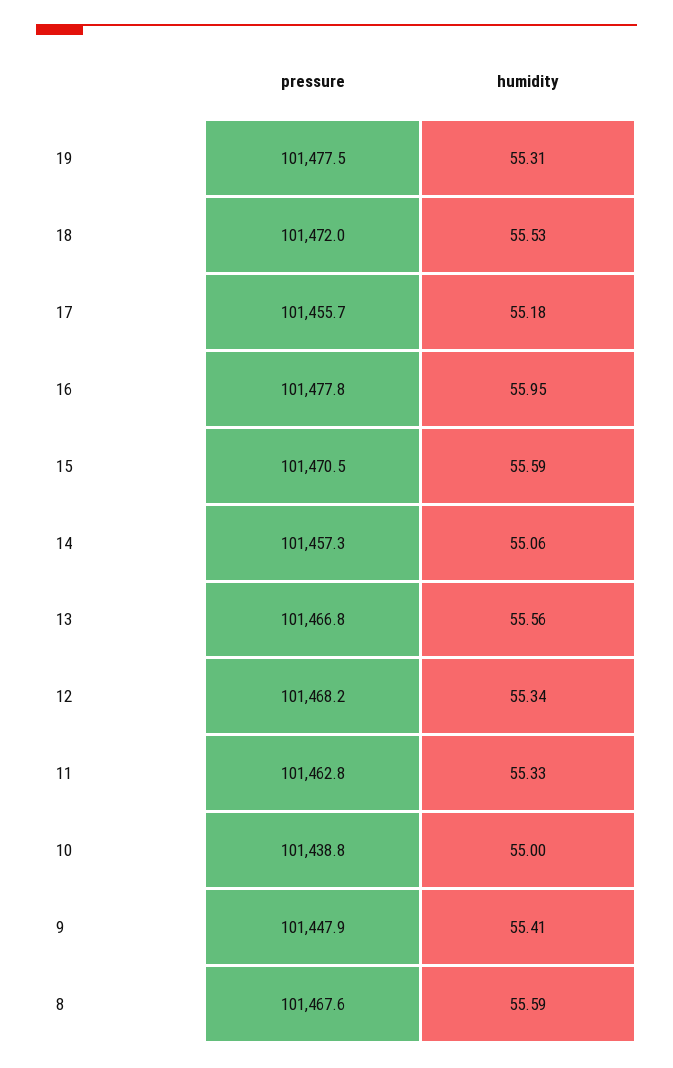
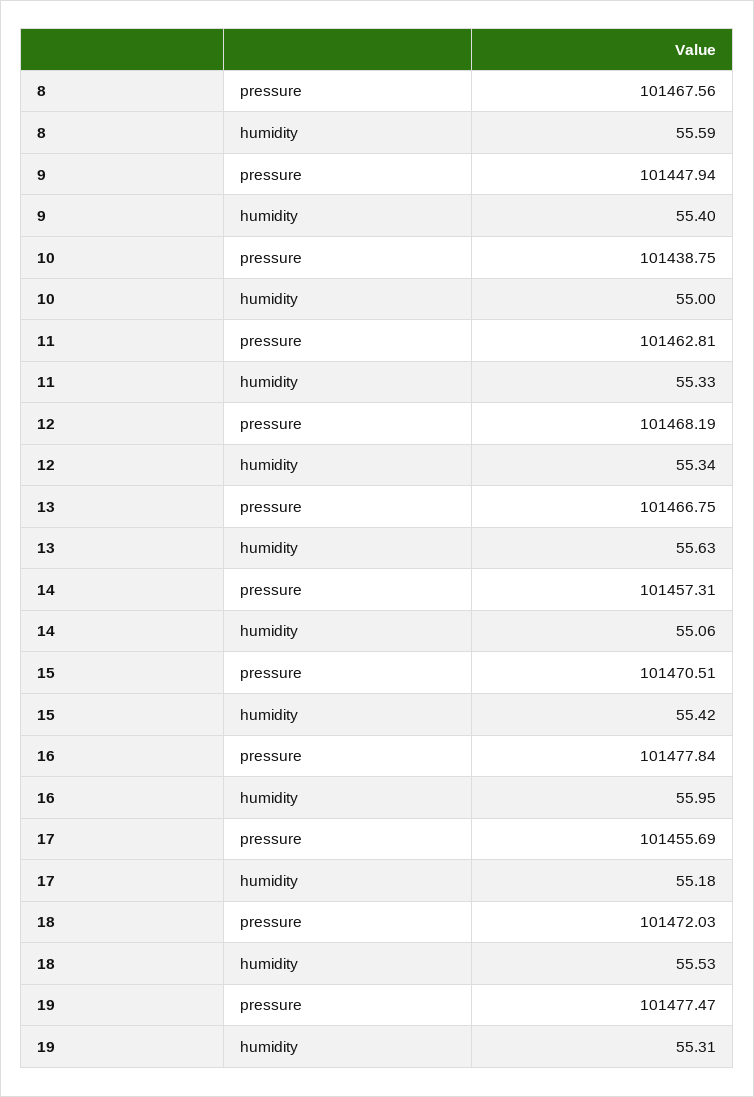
  {
    "pressure": {
      "19": 101477.47,
      "18": 101472.03,
      "17": 101455.69,
      "16": 101477.84,
      "15": 101470.51,
      "14": 101457.31,
      "13": 101466.75,
      "12": 101468.19,
      "11": 101462.81,
      "10": 101438.75,
      "9": 101447.94,
      "8": 101467.56
    },
    "humidity": {
      "19": 55.31,
      "18": 55.53,
      "17": 55.18,
      "16": 55.95,
-     "15": 55.59,
+     "15": 55.42,
      "14": 55.06,
-     "13": 55.56,
+     "13": 55.63,
      "12": 55.34,
      "11": 55.33,
      "10": 55,
-     "9": 55.41,
+     "9": 55.4,
      "8": 55.59
    }
  }

